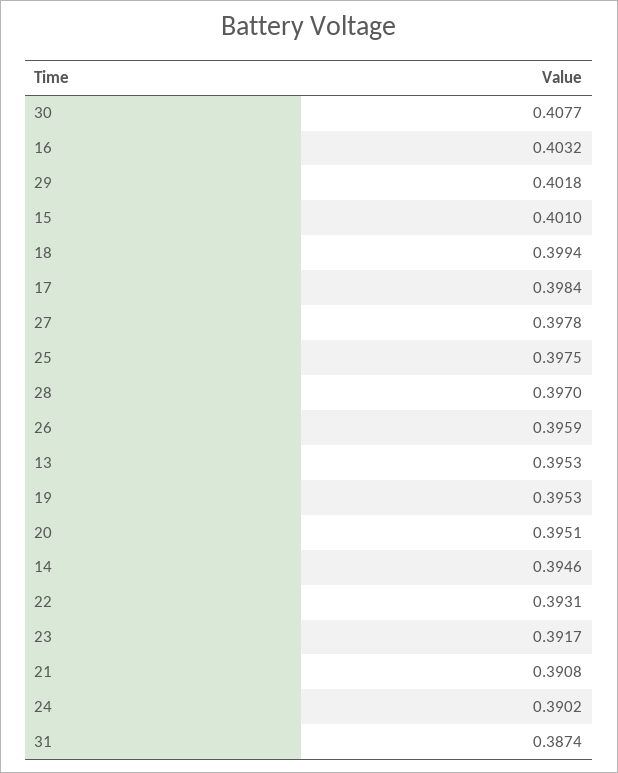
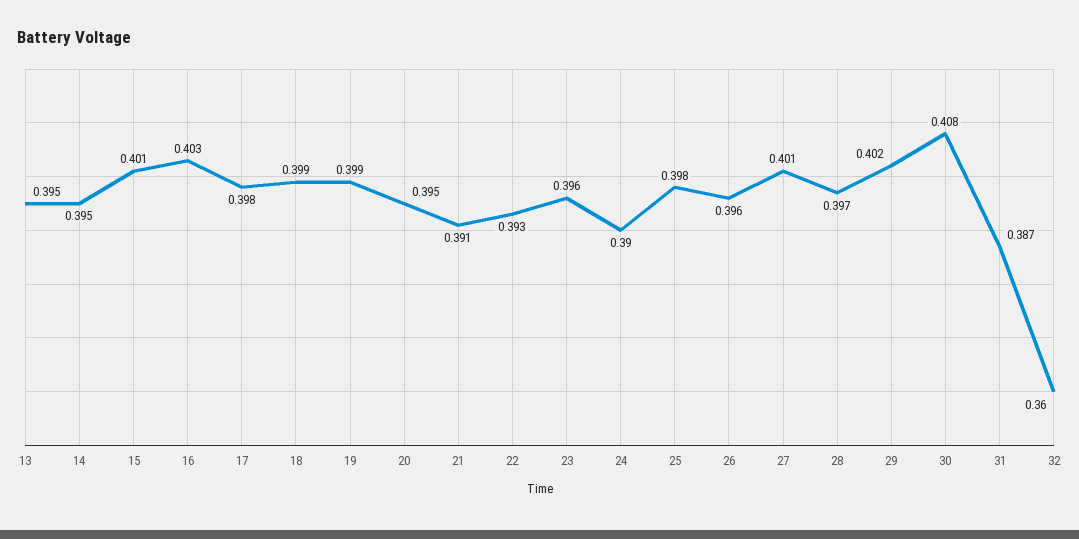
  {
    "30": 0.4077,
    "16": 0.4032,
    "29": 0.4018,
    "15": 0.401,
    "18": 0.3994,
    "17": 0.3984,
-   "27": 0.3978,
+   "27": 0.401,
    "25": 0.3975,
    "28": 0.397,
    "26": 0.3959,
    "13": 0.3953,
-   "19": 0.3953,
+   "19": 0.399,
    "20": 0.3951,
    "14": 0.3946,
    "22": 0.3931,
-   "23": 0.3917,
+   "23": 0.396,
    "21": 0.3908,
    "24": 0.3902,
-   "31": 0.3874
+   "31": 0.3874,
+   "32": 0.36
  }

